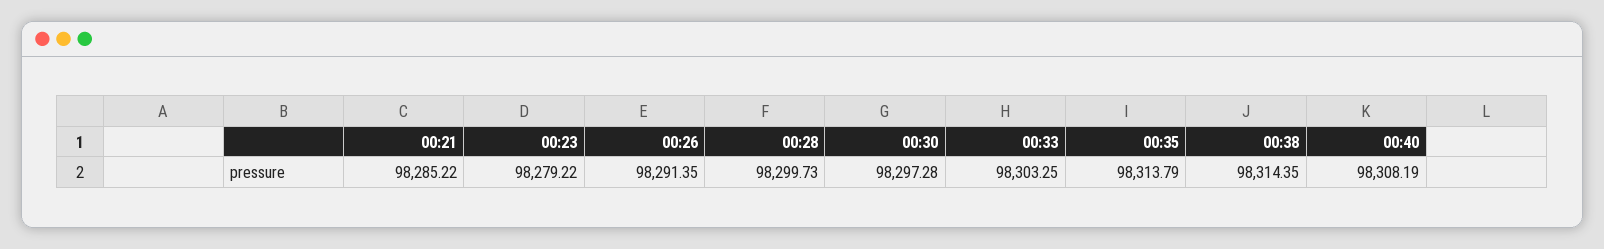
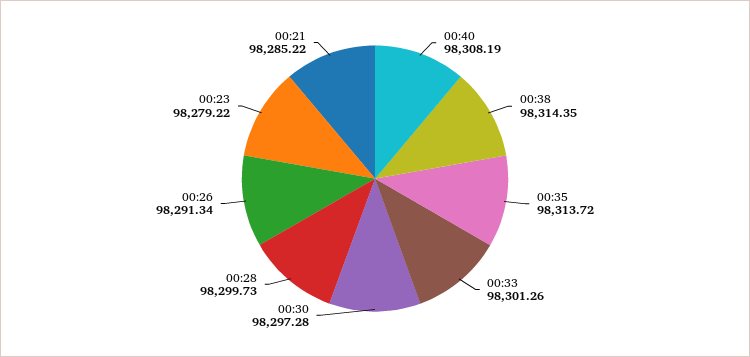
  {
    "00:21": 98285.22,
    "00:23": 98279.22,
-   "00:26": 98291.35,
+   "00:26": 98291.34,
    "00:28": 98299.73,
    "00:30": 98297.28,
-   "00:33": 98303.25,
+   "00:33": 98301.26,
-   "00:35": 98313.79,
+   "00:35": 98313.72,
    "00:38": 98314.35,
    "00:40": 98308.19
  }

